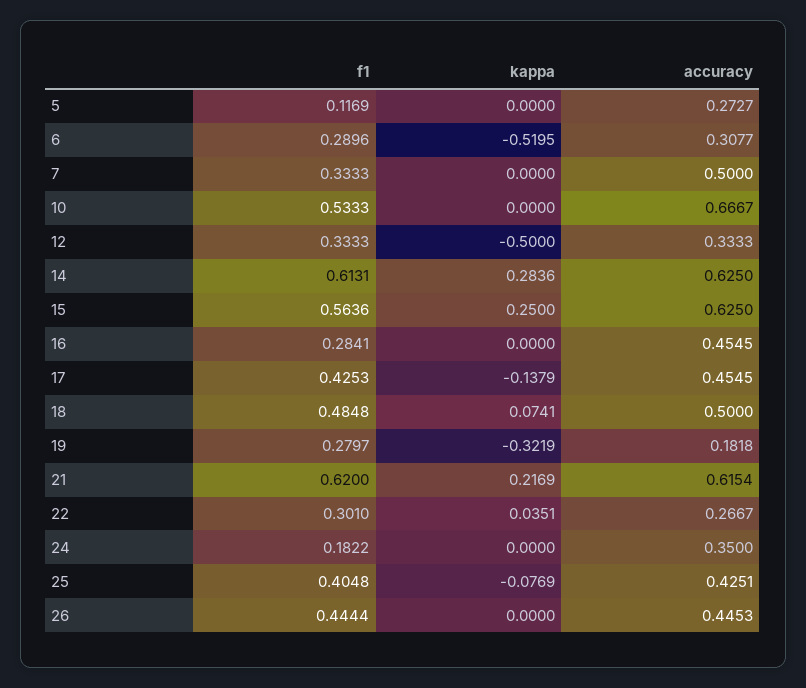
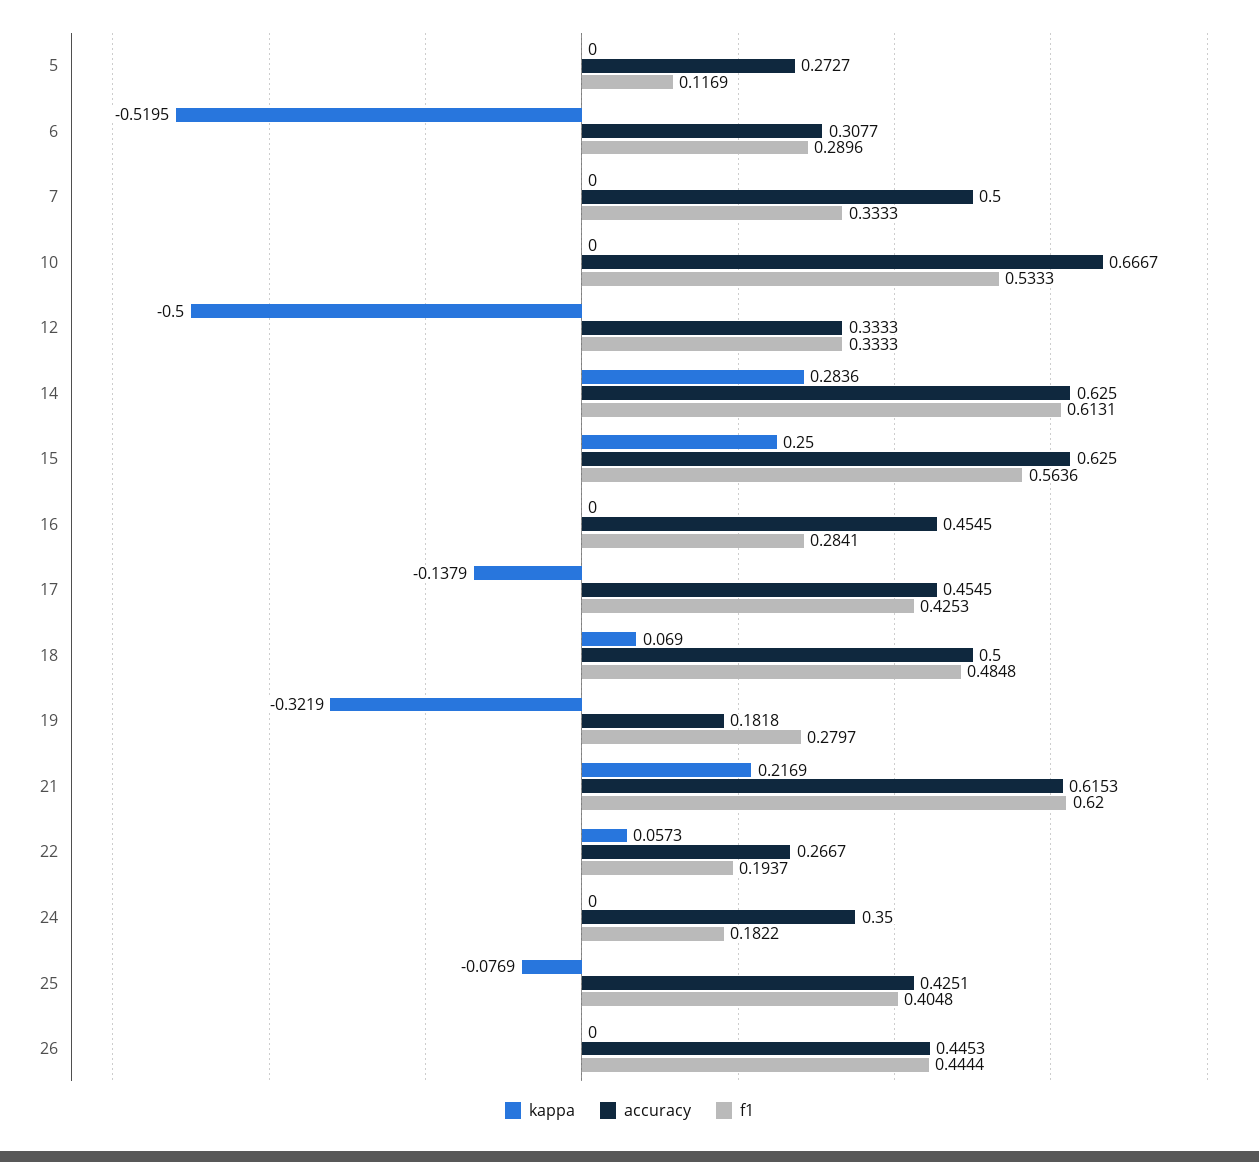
  {
    "f1": {
      "5": 0.1169,
      "6": 0.2896,
      "7": 0.3333,
      "10": 0.5333,
      "12": 0.3333,
      "14": 0.6131,
      "15": 0.5636,
      "16": 0.2841,
      "17": 0.4253,
      "18": 0.4848,
      "19": 0.2797,
      "21": 0.62,
-     "22": 0.301,
+     "22": 0.1937,
      "24": 0.1822,
      "25": 0.4048,
      "26": 0.4444
    },
    "kappa": {
      "5": 0,
      "6": -0.5195,
      "7": 0,
      "10": 0,
      "12": -0.5,
      "14": 0.2836,
      "15": 0.25,
      "16": 0,
      "17": -0.1379,
-     "18": 0.0741,
+     "18": 0.069,
      "19": -0.3219,
      "21": 0.2169,
-     "22": 0.0351,
+     "22": 0.0573,
      "24": 0,
      "25": -0.0769,
      "26": 0
    },
    "accuracy": {
      "5": 0.2727,
      "6": 0.3077,
      "7": 0.5,
      "10": 0.6667,
      "12": 0.3333,
      "14": 0.625,
      "15": 0.625,
      "16": 0.4545,
      "17": 0.4545,
      "18": 0.5,
      "19": 0.1818,
-     "21": 0.6154,
+     "21": 0.6153,
      "22": 0.2667,
      "24": 0.35,
      "25": 0.4251,
      "26": 0.4453
    }
  }

